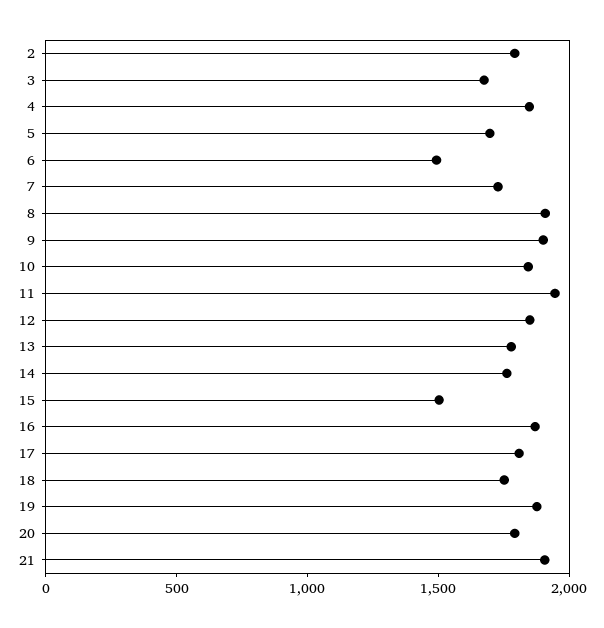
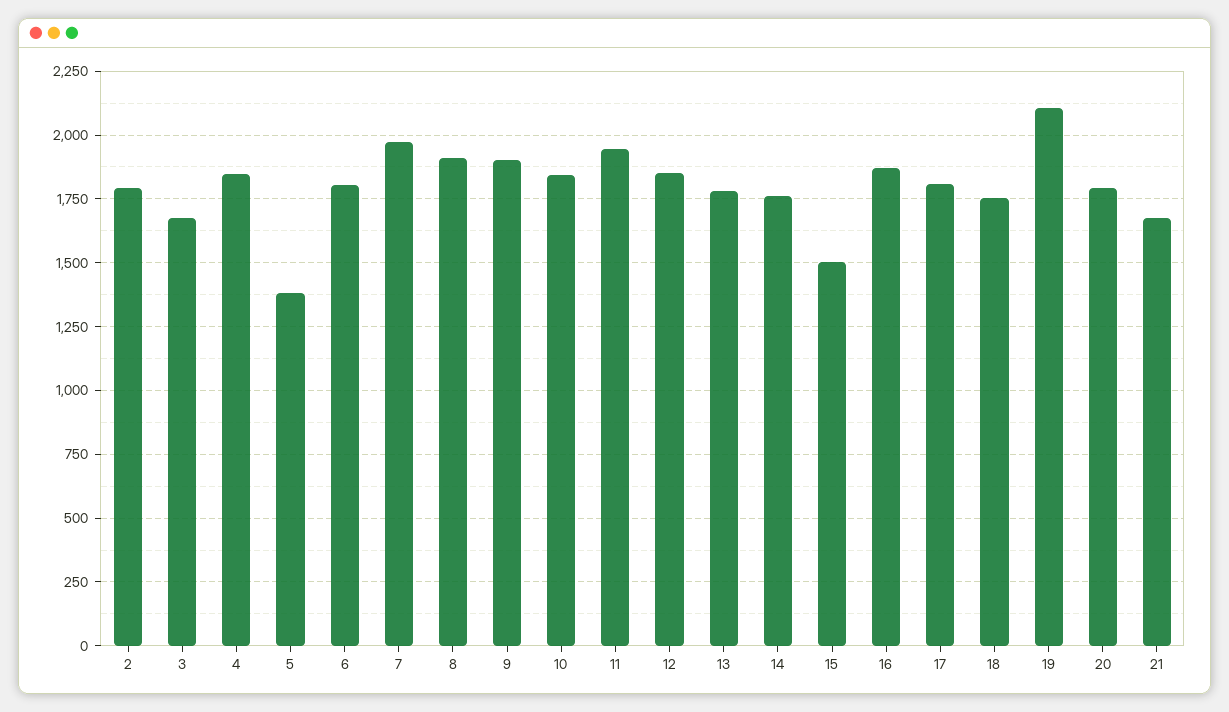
  {
    "2": 1800,
    "3": 1675,
    "4": 1850,
-   "5": 1700,
+   "5": 1375,
-   "6": 1500,
+   "6": 1800,
-   "7": 1700,
+   "7": 1975,
    "8": 1900,
    "9": 1900,
    "10": 1850,
    "11": 1950,
    "12": 1850,
    "13": 1775,
    "14": 1750,
    "15": 1500,
    "16": 1875,
    "17": 1800,
    "18": 1750,
-   "19": 1900,
+   "19": 2100,
    "20": 1800,
-   "21": 1900
+   "21": 1675
  }

